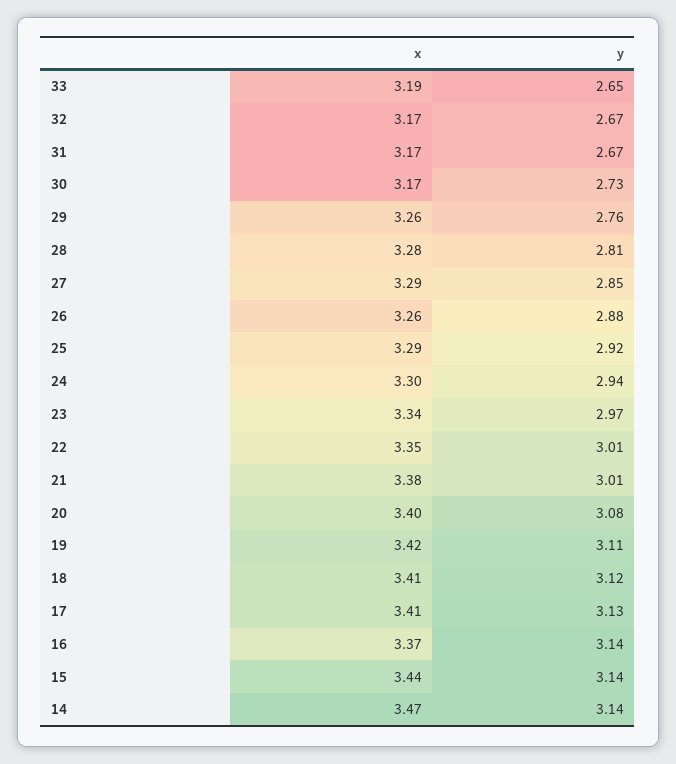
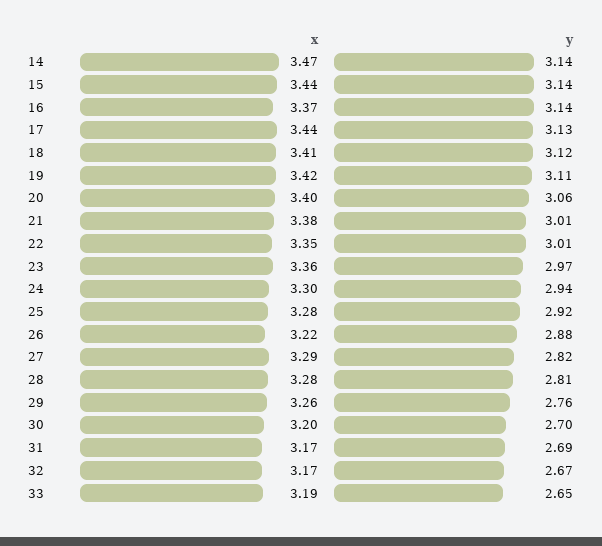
  {
    "x": {
      "33": 3.19,
      "32": 3.17,
      "31": 3.17,
-     "30": 3.17,
+     "30": 3.2,
      "29": 3.26,
      "28": 3.28,
      "27": 3.29,
-     "26": 3.26,
+     "26": 3.22,
-     "25": 3.29,
+     "25": 3.28,
      "24": 3.3,
-     "23": 3.34,
+     "23": 3.36,
      "22": 3.35,
      "21": 3.38,
      "20": 3.4,
      "19": 3.42,
      "18": 3.41,
-     "17": 3.41,
+     "17": 3.44,
      "16": 3.37,
      "15": 3.44,
      "14": 3.47
    },
    "y": {
      "33": 2.65,
      "32": 2.67,
-     "31": 2.67,
+     "31": 2.69,
-     "30": 2.73,
+     "30": 2.7,
      "29": 2.76,
      "28": 2.81,
-     "27": 2.85,
+     "27": 2.82,
      "26": 2.88,
      "25": 2.92,
      "24": 2.94,
      "23": 2.97,
      "22": 3.01,
      "21": 3.01,
-     "20": 3.08,
+     "20": 3.06,
      "19": 3.11,
      "18": 3.12,
      "17": 3.13,
      "16": 3.14,
      "15": 3.14,
      "14": 3.14
    }
  }

